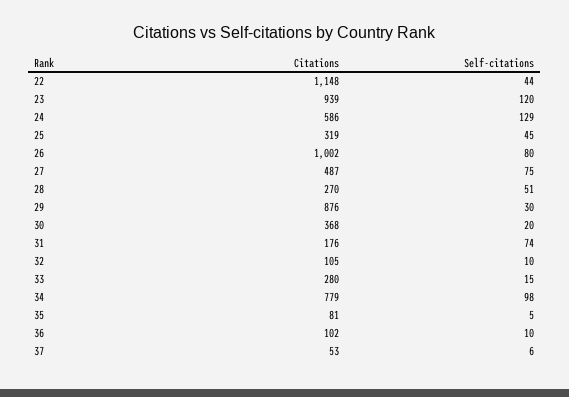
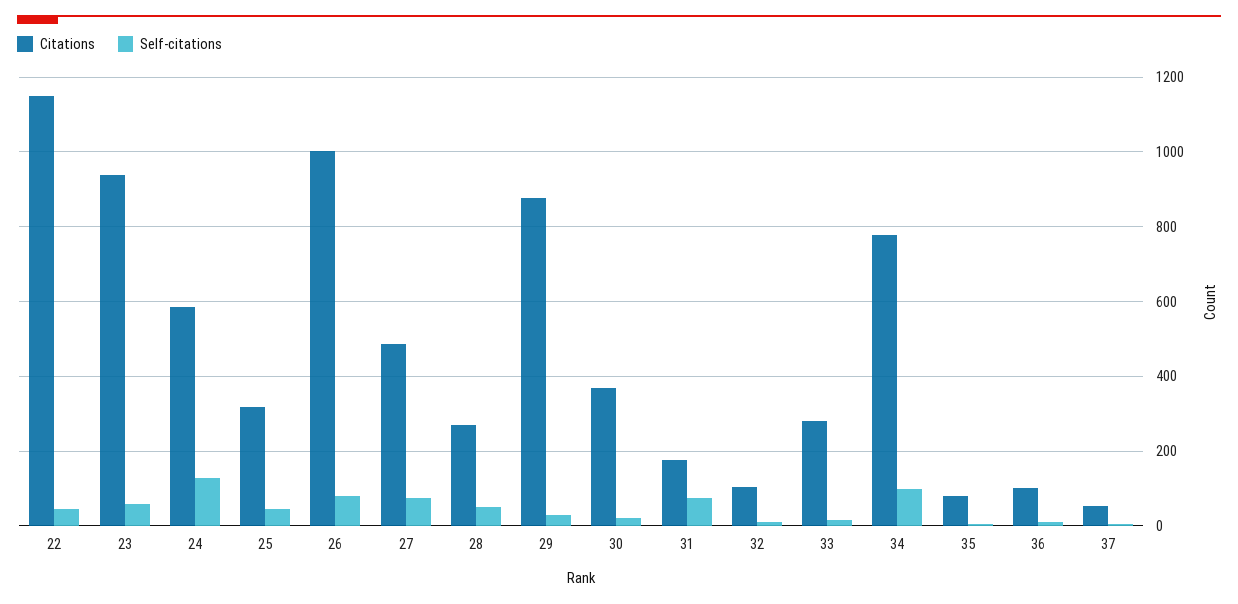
  {
    "Citations": {
      "22": 1148,
      "23": 939,
      "24": 586,
      "25": 319,
      "26": 1002,
      "27": 487,
      "28": 270,
      "29": 876,
      "30": 368,
      "31": 176,
      "32": 105,
      "33": 280,
      "34": 779,
      "35": 81,
      "36": 102,
      "37": 53
    },
    "Self-citations": {
      "22": 44,
-     "23": 120,
+     "23": 60,
      "24": 129,
      "25": 45,
      "26": 80,
      "27": 75,
      "28": 51,
      "29": 30,
      "30": 20,
      "31": 74,
      "32": 10,
      "33": 15,
      "34": 98,
      "35": 5,
      "36": 10,
      "37": 6
    }
  }

